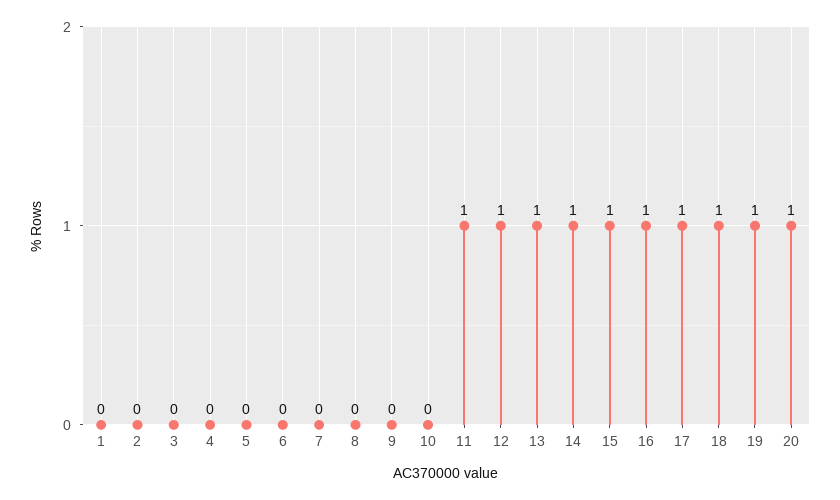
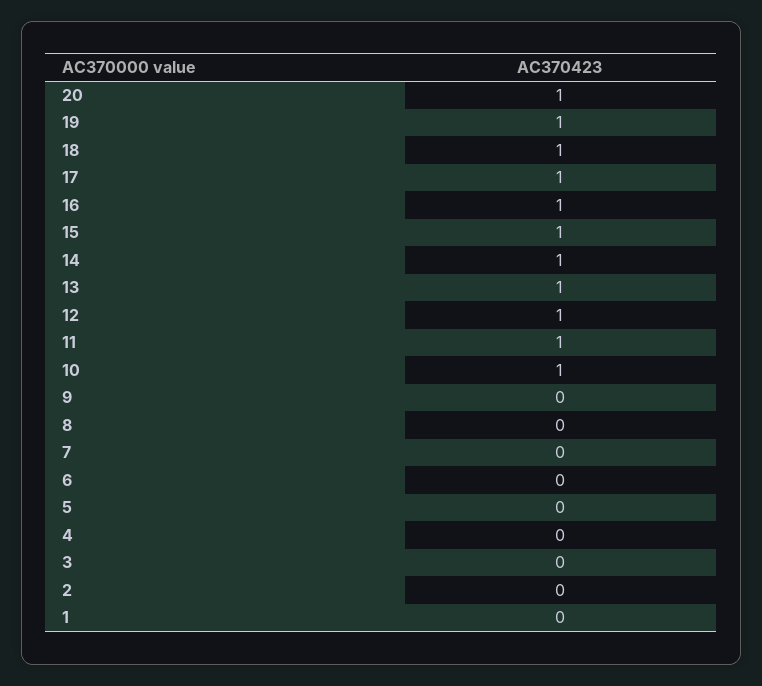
  {
    "1": 0,
    "2": 0,
    "3": 0,
    "4": 0,
    "5": 0,
    "6": 0,
    "7": 0,
    "8": 0,
    "9": 0,
-   "10": 0,
+   "10": 1,
    "11": 1,
    "12": 1,
    "13": 1,
    "14": 1,
    "15": 1,
    "16": 1,
    "17": 1,
    "18": 1,
    "19": 1,
    "20": 1
  }

